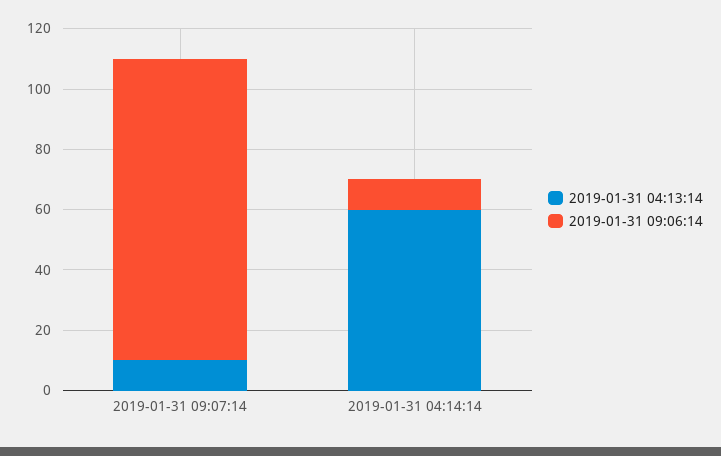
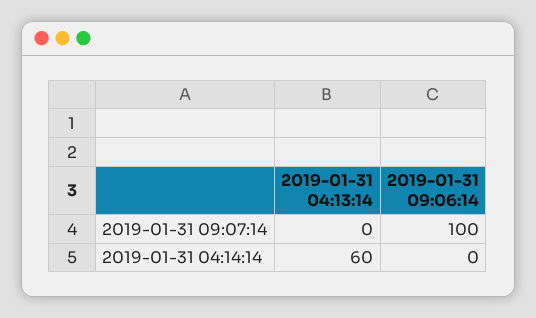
  {
    "2019-01-31 04:13:14": {
-     "2019-01-31 09:07:14": 10,
+     "2019-01-31 09:07:14": 0,
      "2019-01-31 04:14:14": 60
    },
    "2019-01-31 09:06:14": {
      "2019-01-31 09:07:14": 100,
-     "2019-01-31 04:14:14": 10
+     "2019-01-31 04:14:14": 0
    }
  }

